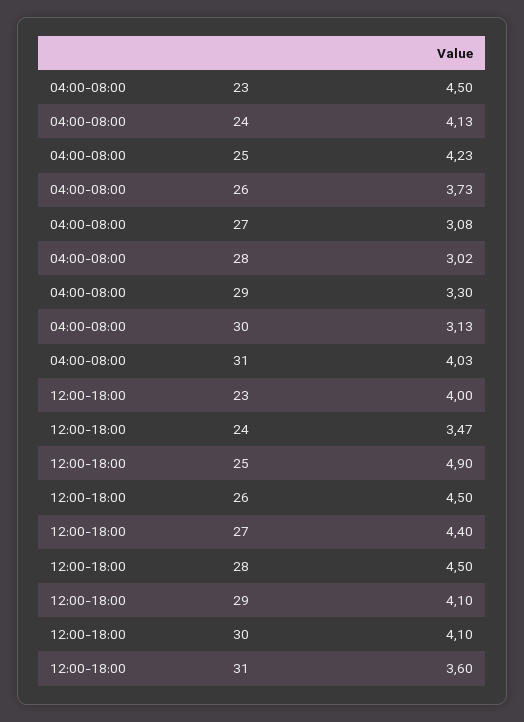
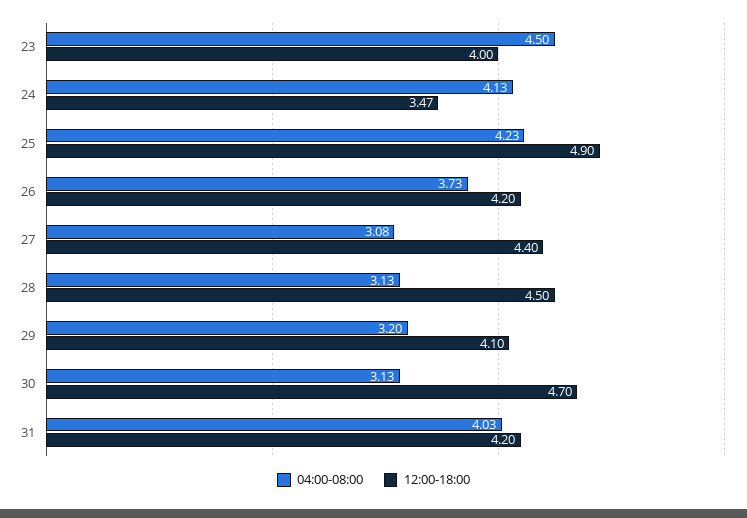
  {
    "04:00-08:00": {
      "23": 4.5,
      "24": 4.13,
      "25": 4.23,
      "26": 3.73,
      "27": 3.08,
-     "28": 3.02,
+     "28": 3.13,
-     "29": 3.3,
+     "29": 3.2,
      "30": 3.13,
      "31": 4.03
    },
    "12:00-18:00": {
      "23": 4,
      "24": 3.47,
      "25": 4.9,
-     "26": 4.5,
+     "26": 4.2,
      "27": 4.4,
      "28": 4.5,
      "29": 4.1,
-     "30": 4.1,
+     "30": 4.7,
-     "31": 3.6
+     "31": 4.2
    }
  }

